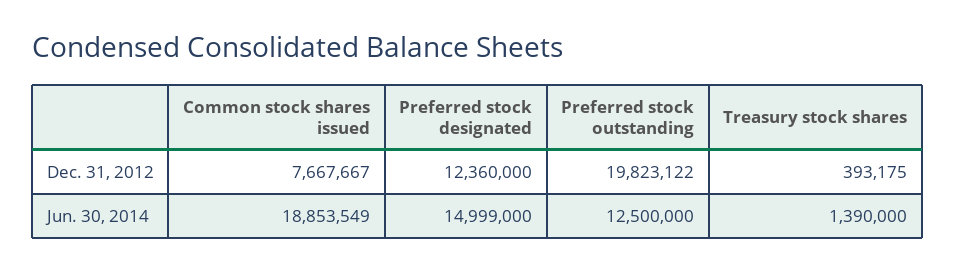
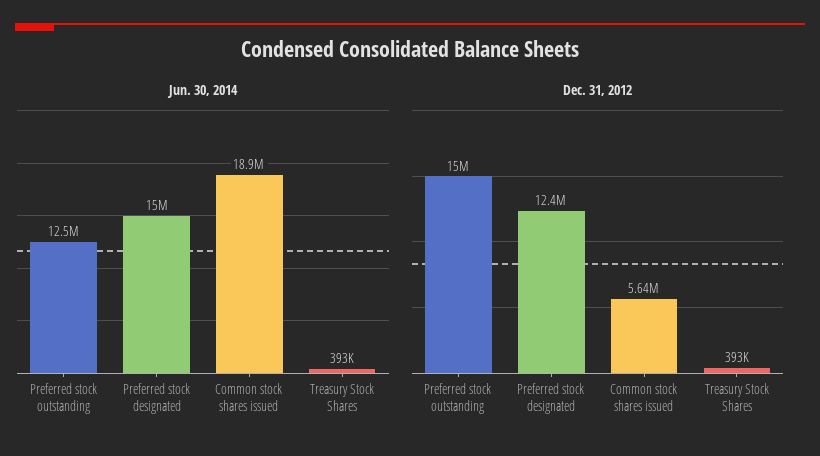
  {
    "Dec. 31, 2012": {
-     "Common stock shares issued": 7667667,
+     "Common stock shares issued": 5640000,
      "Preferred stock designated": 12360000,
-     "Preferred stock outstanding": 19823122,
+     "Preferred stock outstanding": 15000000,
      "Treasury stock shares": 393175
    },
    "Jun. 30, 2014": {
      "Common stock shares issued": 18853549,
      "Preferred stock designated": 14999000,
      "Preferred stock outstanding": 12500000,
-     "Treasury stock shares": 1390000
+     "Treasury stock shares": 393000
    }
  }

